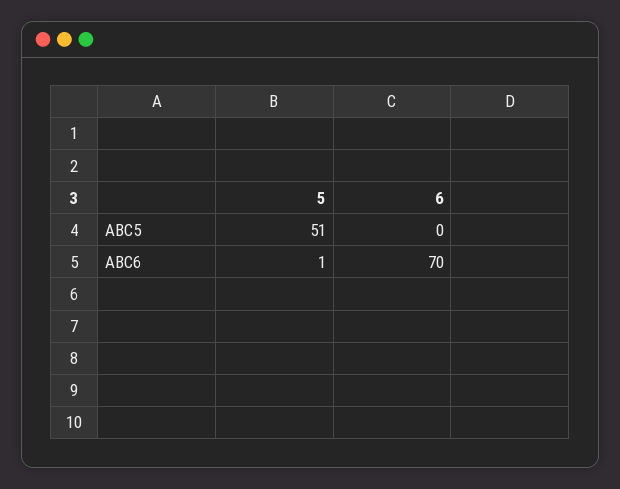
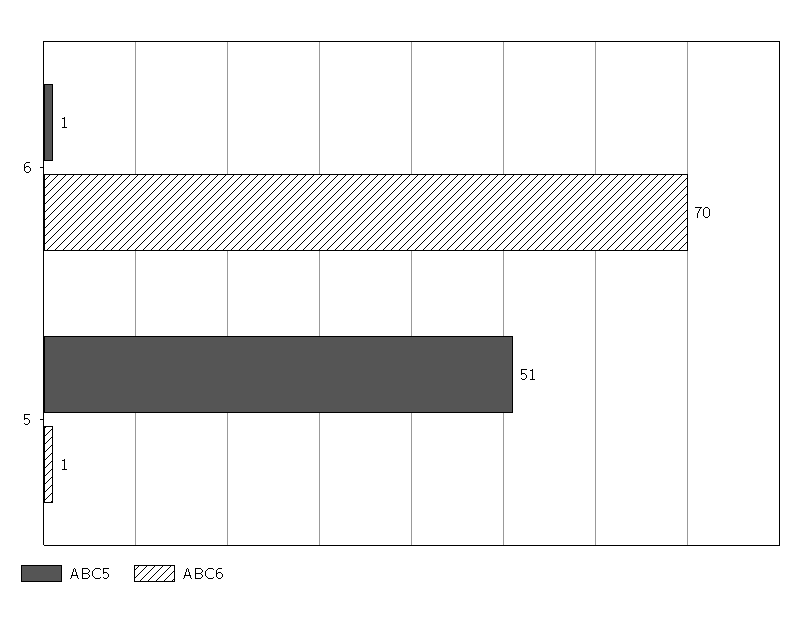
  {
    "ABC5": {
      "5": 51,
-     "6": 0
+     "6": 1
    },
    "ABC6": {
      "5": 1,
      "6": 70
    }
  }

